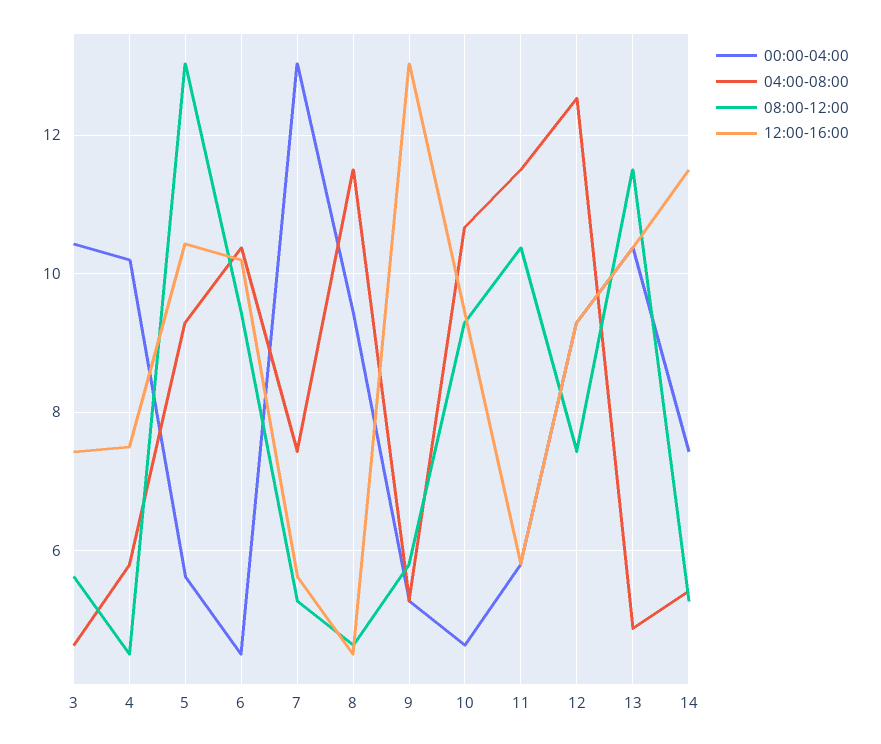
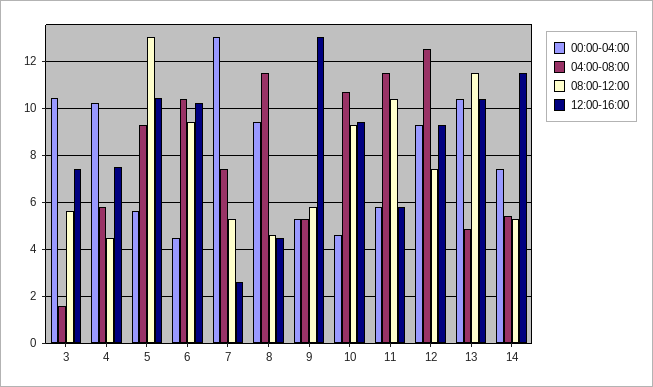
  {
    "00:00-04:00": {
      "3": 10.4,
      "4": 10.2,
      "5": 5.6,
      "6": 4.6,
      "7": 13,
      "8": 9.4,
      "9": 5.2,
      "10": 4.6,
      "11": 5.8,
      "12": 9.4,
      "13": 10.4,
      "14": 7.4
    },
    "04:00-08:00": {
-     "3": 4.6,
+     "3": 1.5,
      "4": 5.8,
      "5": 9.4,
      "6": 10.4,
      "7": 7.4,
      "8": 11.6,
      "9": 5.2,
      "10": 10.6,
      "11": 11.6,
      "12": 12.6,
      "13": 4.8,
      "14": 5.4
    },
    "08:00-12:00": {
      "3": 5.6,
      "4": 4.6,
      "5": 13,
      "6": 9.4,
      "7": 5.2,
      "8": 4.6,
      "9": 5.8,
      "10": 9.4,
      "11": 10.4,
      "12": 7.4,
      "13": 11.6,
      "14": 5.2
    },
    "12:00-16:00": {
      "3": 7.4,
      "4": 7.6,
      "5": 10.4,
      "6": 10.2,
-     "7": 5.6,
+     "7": 2.5,
      "8": 4.6,
      "9": 13,
      "10": 9.4,
      "11": 5.8,
      "12": 9.4,
      "13": 10.4,
      "14": 11.6
    }
  }

